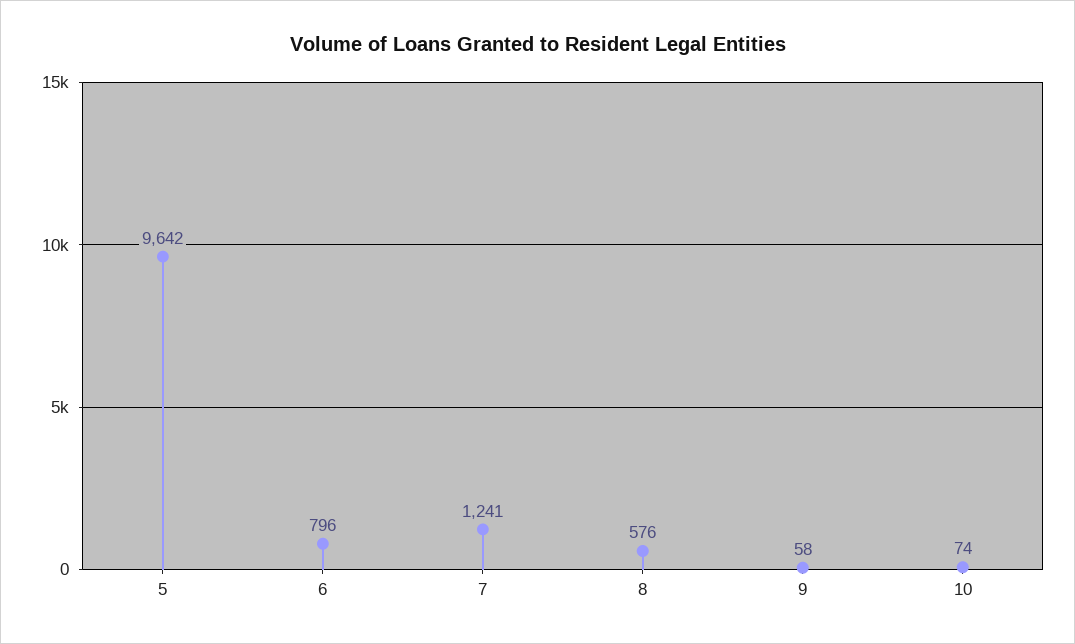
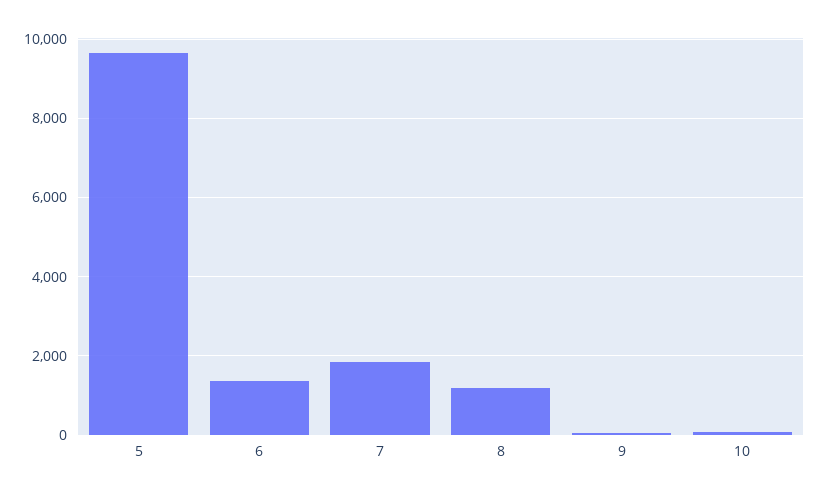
  {
    "5": 9642,
-   "6": 796,
+   "6": 1400,
-   "7": 1241,
+   "7": 1800,
-   "8": 576,
+   "8": 1200,
    "9": 58,
    "10": 74
  }

